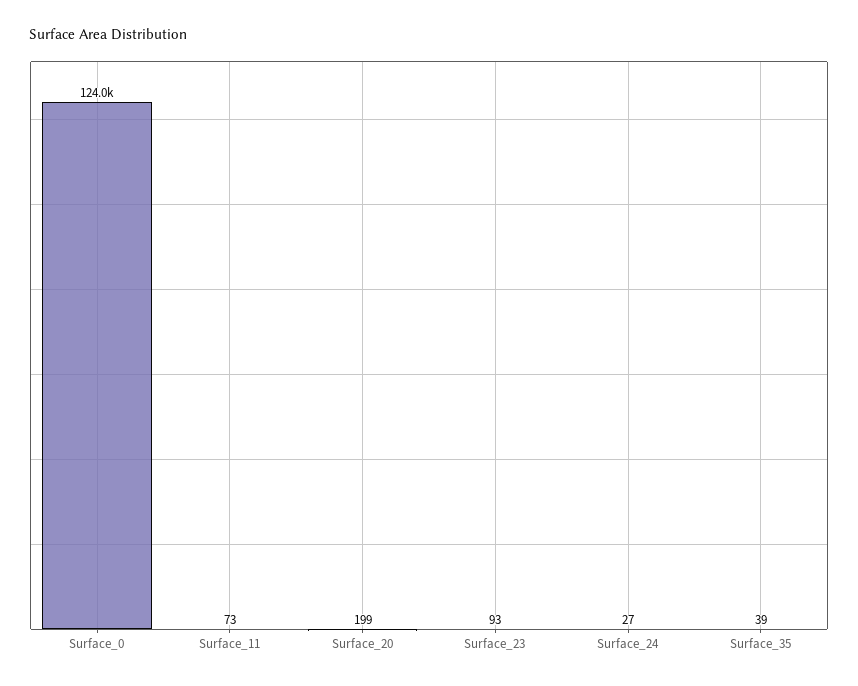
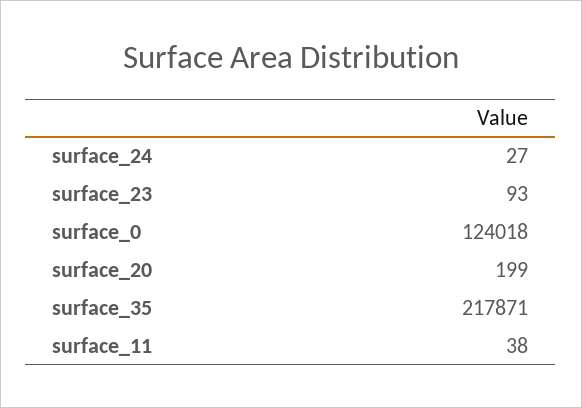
  {
    "Surface_0": 124018,
-   "Surface_11": 73,
+   "Surface_11": 38,
    "Surface_20": 199,
    "Surface_23": 93,
    "Surface_24": 27,
-   "Surface_35": 39
+   "Surface_35": 217871
  }

